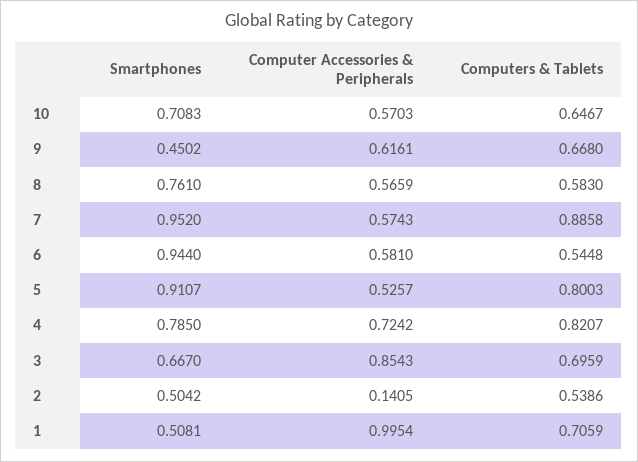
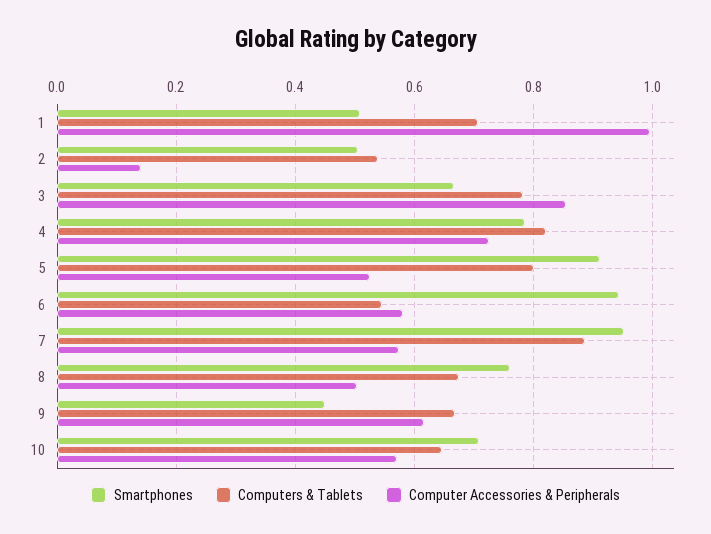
  {
    "Smartphones": {
      "10": 0.7083,
      "9": 0.4502,
      "8": 0.761,
      "7": 0.952,
      "6": 0.944,
      "5": 0.9107,
      "4": 0.785,
      "3": 0.667,
      "2": 0.5042,
      "1": 0.5081
    },
    "Computer Accessories & Peripherals": {
      "10": 0.5703,
      "9": 0.6161,
-     "8": 0.5659,
+     "8": 0.5,
      "7": 0.5743,
      "6": 0.581,
      "5": 0.5257,
      "4": 0.7242,
      "3": 0.8543,
      "2": 0.1405,
      "1": 0.9954
    },
    "Computers & Tablets": {
      "10": 0.6467,
      "9": 0.668,
-     "8": 0.583,
+     "8": 0.68,
      "7": 0.8858,
      "6": 0.5448,
      "5": 0.8003,
      "4": 0.8207,
-     "3": 0.6959,
+     "3": 0.78,
      "2": 0.5386,
      "1": 0.7059
    }
  }

